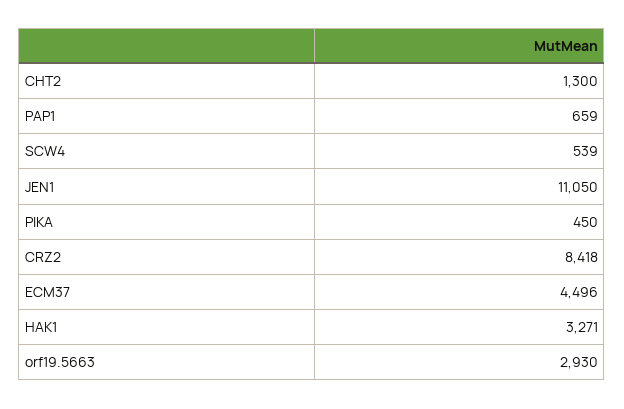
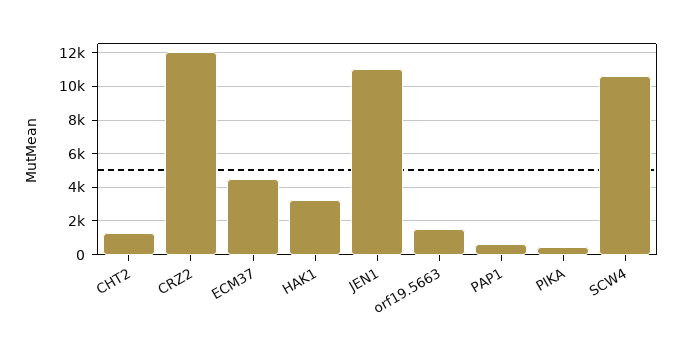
  {
    "CHT2": 1300,
    "PAP1": 659,
-   "SCW4": 539,
+   "SCW4": 10500,
    "JEN1": 11050,
    "PIKA": 450,
-   "CRZ2": 8418,
+   "CRZ2": 12000,
    "ECM37": 4496,
    "HAK1": 3271,
-   "orf19.5663": 2930
+   "orf19.5663": 1500
  }

